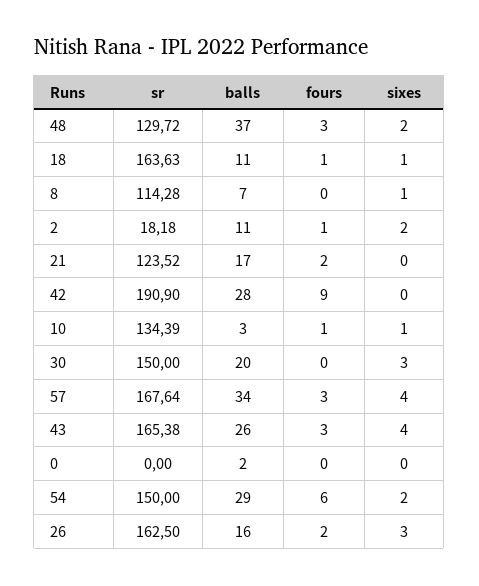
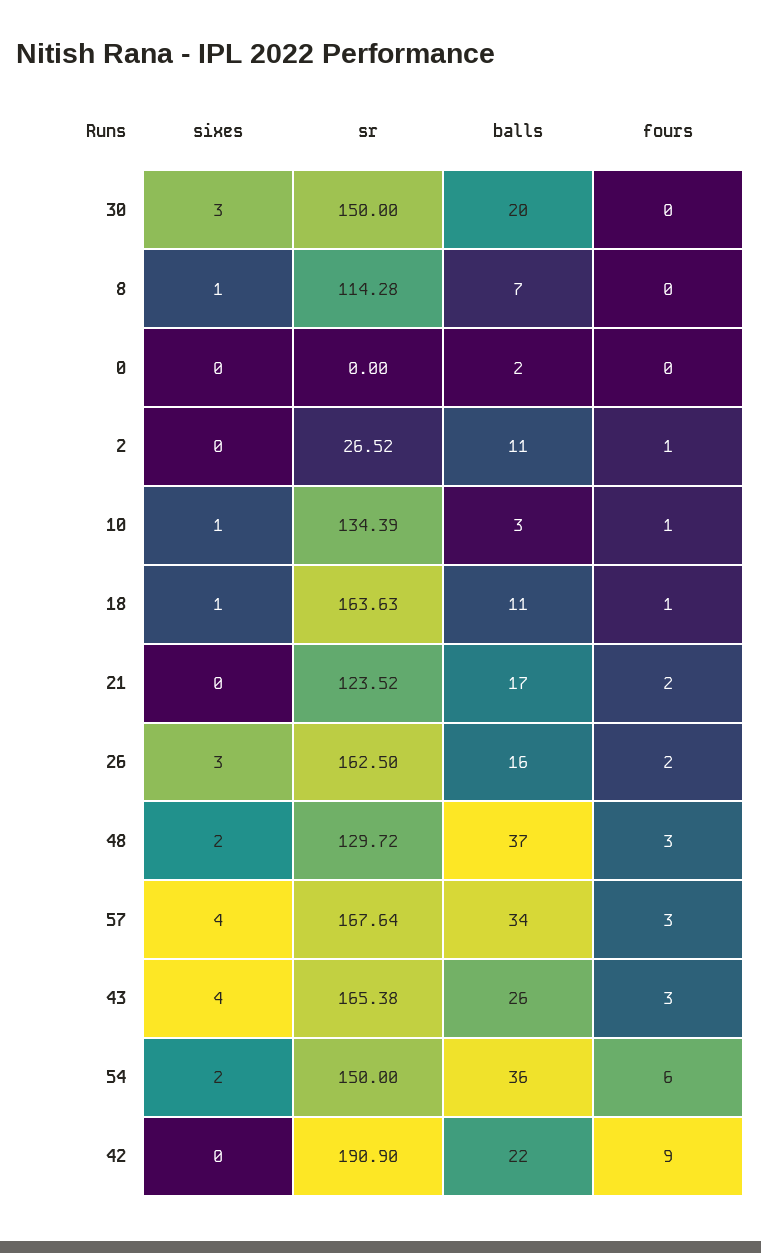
  {
    "sr": {
      "48": 129.72,
      "18": 163.63,
      "8": 114.28,
-     "2": 18.18,
+     "2": 26.52,
      "21": 123.52,
      "42": 190.9,
      "10": 134.39,
      "30": 150,
      "57": 167.64,
      "43": 165.38,
      "0": 0,
      "54": 150,
      "26": 162.5
    },
    "balls": {
      "48": 37,
      "18": 11,
      "8": 7,
      "2": 11,
      "21": 17,
-     "42": 28,
+     "42": 22,
      "10": 3,
      "30": 20,
      "57": 34,
      "43": 26,
      "0": 2,
-     "54": 29,
+     "54": 36,
      "26": 16
    },
    "fours": {
      "48": 3,
      "18": 1,
      "8": 0,
      "2": 1,
      "21": 2,
      "42": 9,
      "10": 1,
      "30": 0,
      "57": 3,
      "43": 3,
      "0": 0,
      "54": 6,
      "26": 2
    },
    "sixes": {
      "48": 2,
      "18": 1,
      "8": 1,
-     "2": 2,
+     "2": 0,
      "21": 0,
      "42": 0,
      "10": 1,
      "30": 3,
      "57": 4,
      "43": 4,
      "0": 0,
      "54": 2,
      "26": 3
    }
  }

